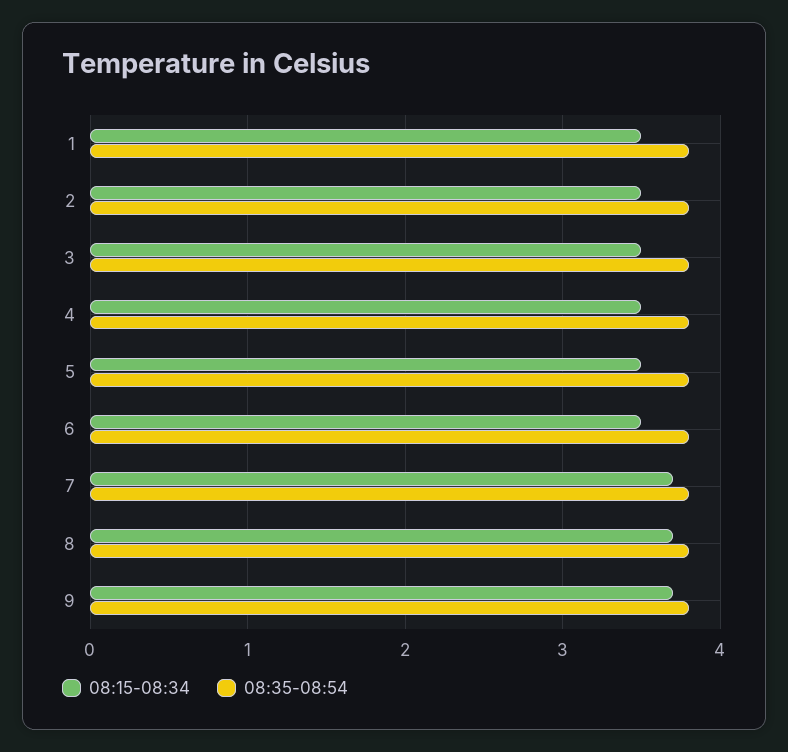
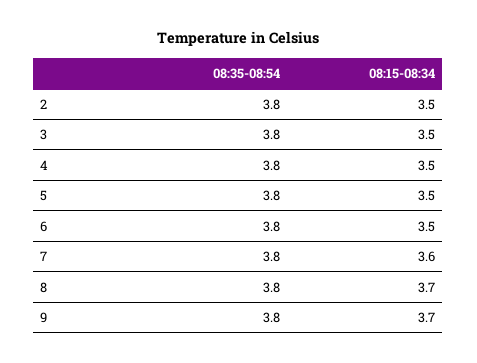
  {
    "08:15-08:34": {
-     "1": 3.5,
      "2": 3.5,
      "3": 3.5,
      "4": 3.5,
      "5": 3.5,
      "6": 3.5,
-     "7": 3.7,
+     "7": 3.6,
      "8": 3.7,
      "9": 3.7
    },
    "08:35-08:54": {
-     "1": 3.8,
      "2": 3.8,
      "3": 3.8,
      "4": 3.8,
      "5": 3.8,
      "6": 3.8,
      "7": 3.8,
      "8": 3.8,
      "9": 3.8
    }
  }

